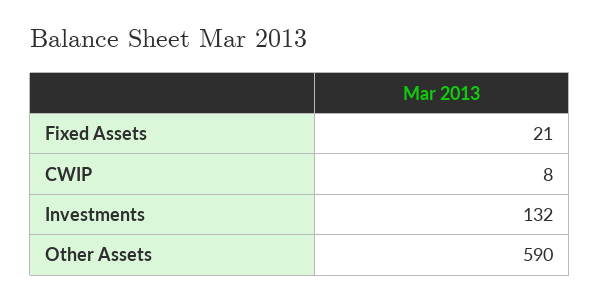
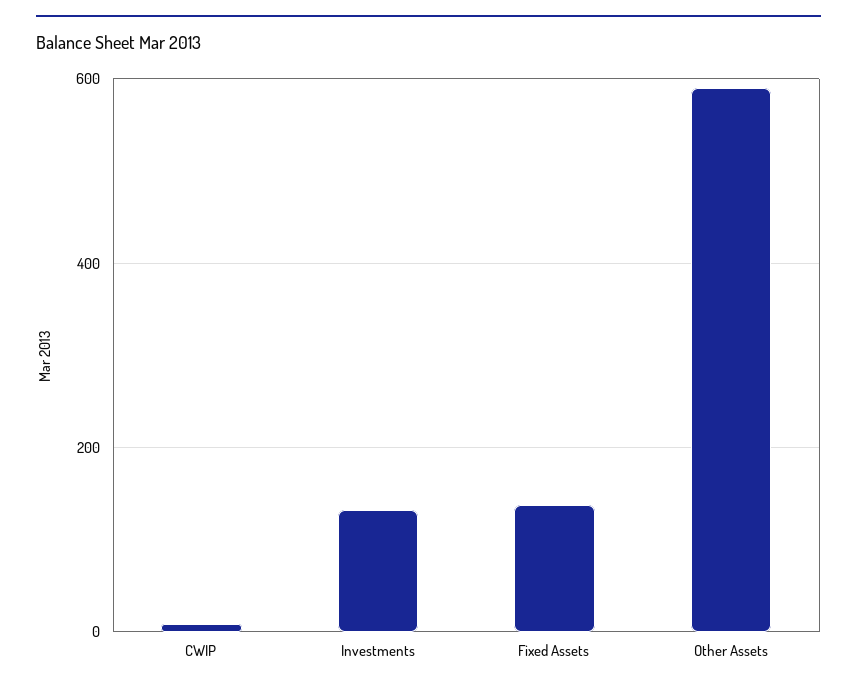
  {
-   "Fixed Assets": 21,
+   "Fixed Assets": 140,
    "CWIP": 8,
    "Investments": 132,
    "Other Assets": 590
  }

